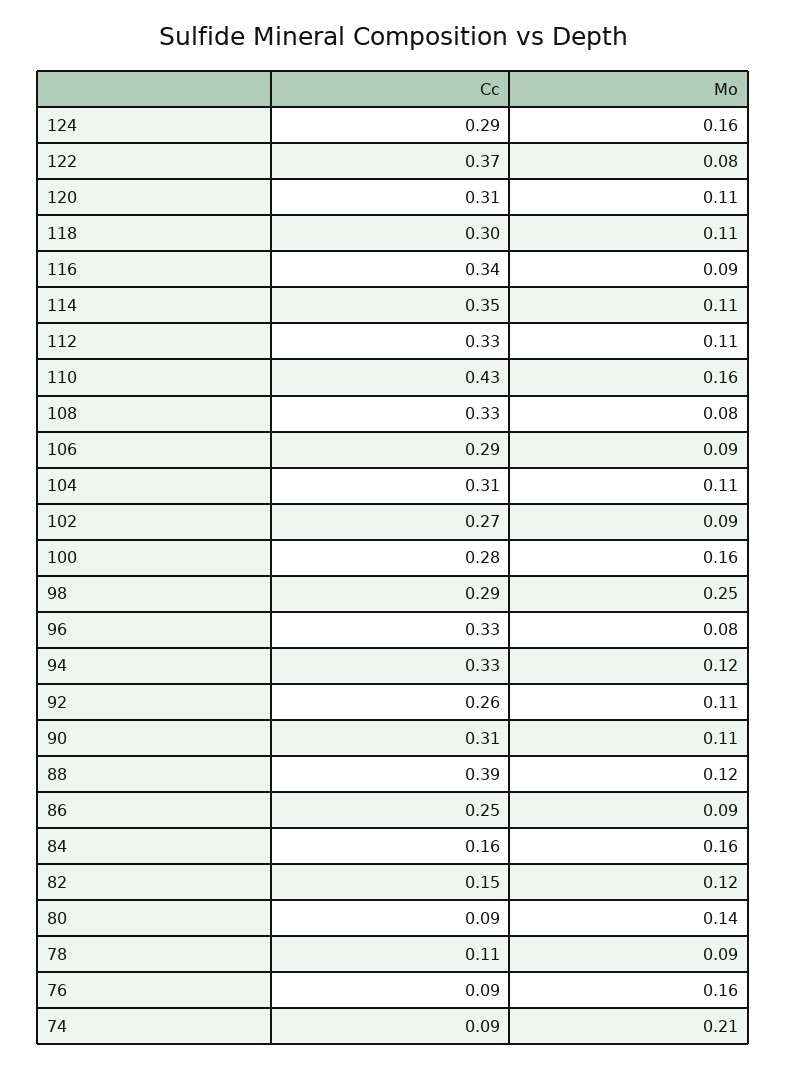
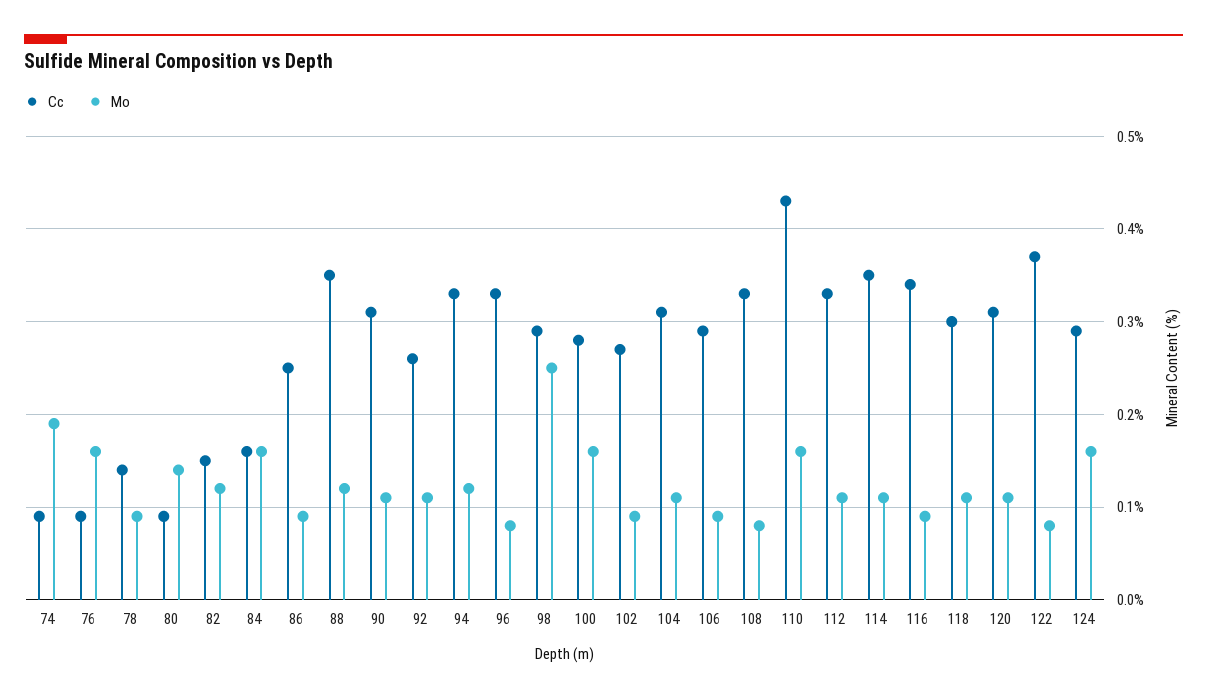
  {
    "Cc": {
      "124": 0.29,
      "122": 0.37,
      "120": 0.31,
      "118": 0.3,
      "116": 0.34,
      "114": 0.35,
      "112": 0.33,
      "110": 0.43,
      "108": 0.33,
      "106": 0.29,
      "104": 0.31,
      "102": 0.27,
      "100": 0.28,
      "98": 0.29,
      "96": 0.33,
      "94": 0.33,
      "92": 0.26,
      "90": 0.31,
-     "88": 0.39,
+     "88": 0.35,
      "86": 0.25,
      "84": 0.16,
      "82": 0.15,
      "80": 0.09,
-     "78": 0.11,
+     "78": 0.14,
      "76": 0.09,
      "74": 0.09
    },
    "Mo": {
      "124": 0.16,
      "122": 0.08,
      "120": 0.11,
      "118": 0.11,
      "116": 0.09,
      "114": 0.11,
      "112": 0.11,
      "110": 0.16,
      "108": 0.08,
      "106": 0.09,
      "104": 0.11,
      "102": 0.09,
      "100": 0.16,
      "98": 0.25,
      "96": 0.08,
      "94": 0.12,
      "92": 0.11,
      "90": 0.11,
      "88": 0.12,
      "86": 0.09,
      "84": 0.16,
      "82": 0.12,
      "80": 0.14,
      "78": 0.09,
      "76": 0.16,
-     "74": 0.21
+     "74": 0.19
    }
  }

